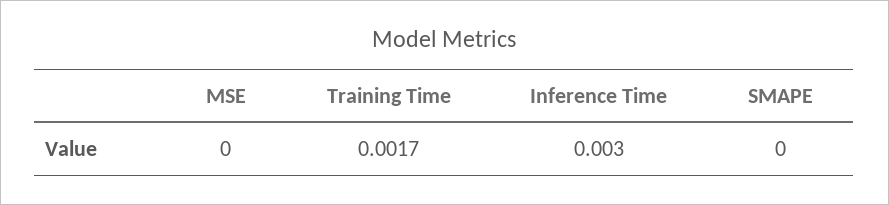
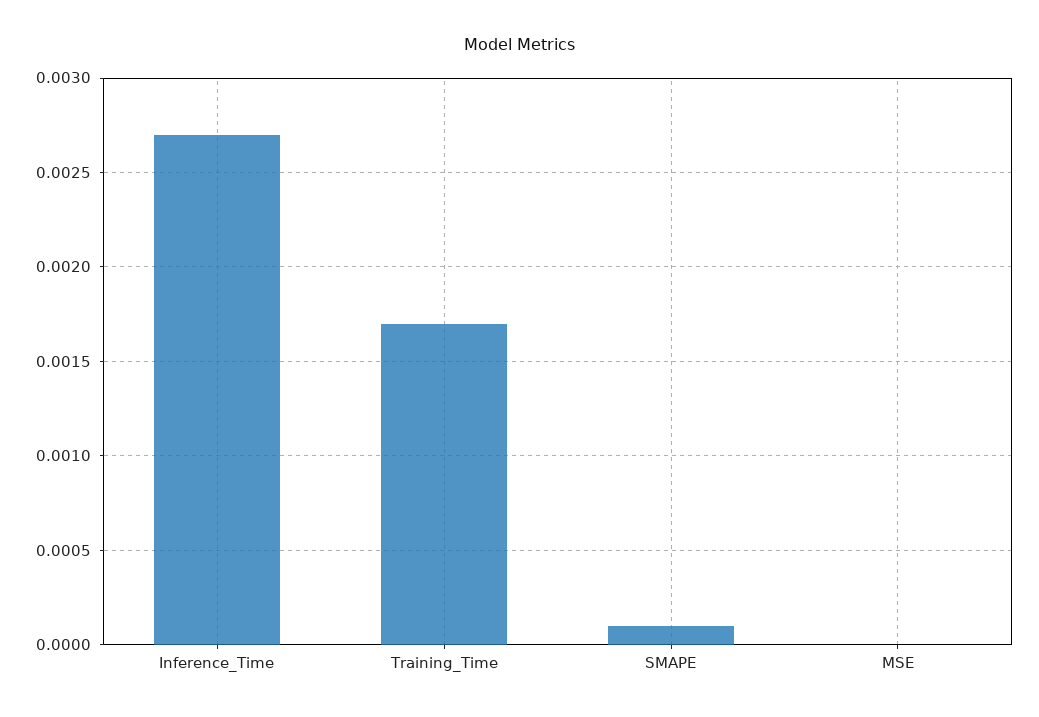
  {
    "MSE": 0,
    "Training Time": 0.0017,
-   "Inference Time": 0.003,
+   "Inference Time": 0.0027,
-   "SMAPE": 0
+   "SMAPE": 0.0001
  }

